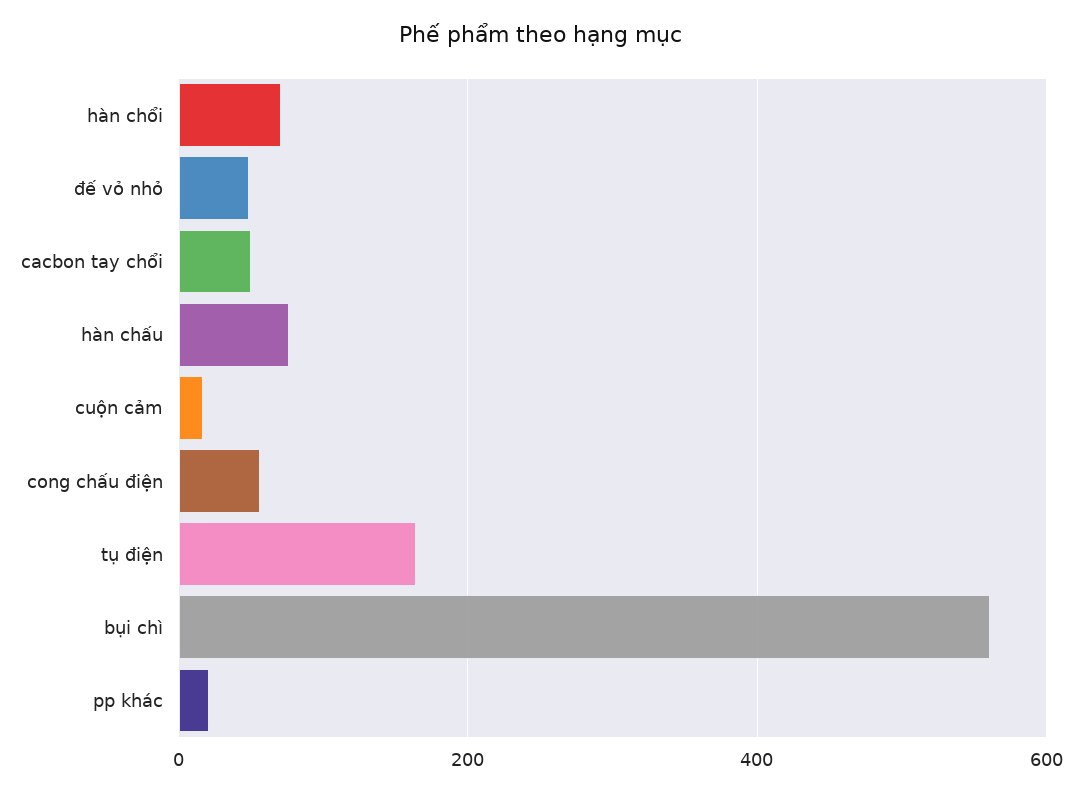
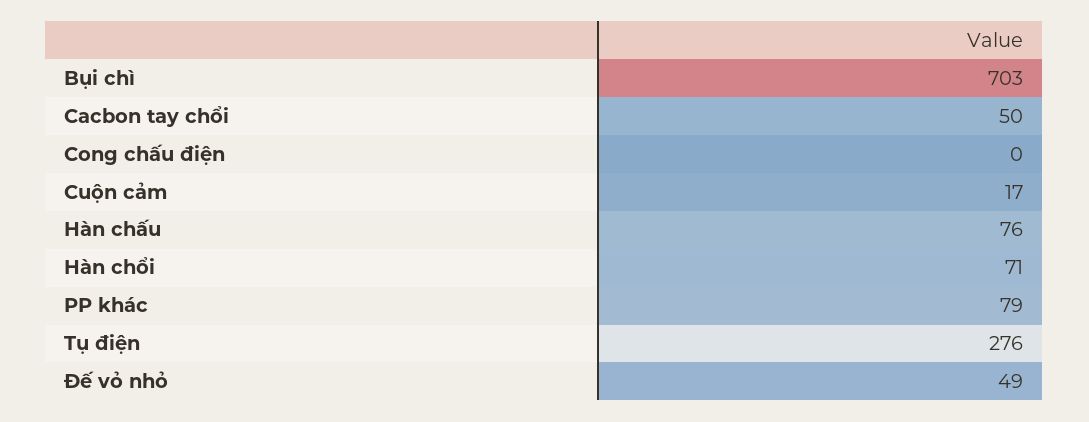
  {
    "hàn chổi": 71,
    "đế vỏ nhỏ": 49,
    "cacbon tay chổi": 50,
    "hàn chấu": 76,
    "cuộn cảm": 17,
-   "cong chấu điện": 60,
+   "cong chấu điện": 0,
-   "tụ điện": 160,
+   "tụ điện": 276,
-   "bụi chì": 560,
+   "bụi chì": 703,
-   "pp khác": 20
+   "pp khác": 79
  }

